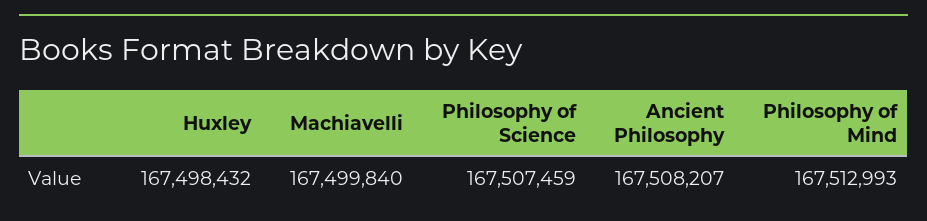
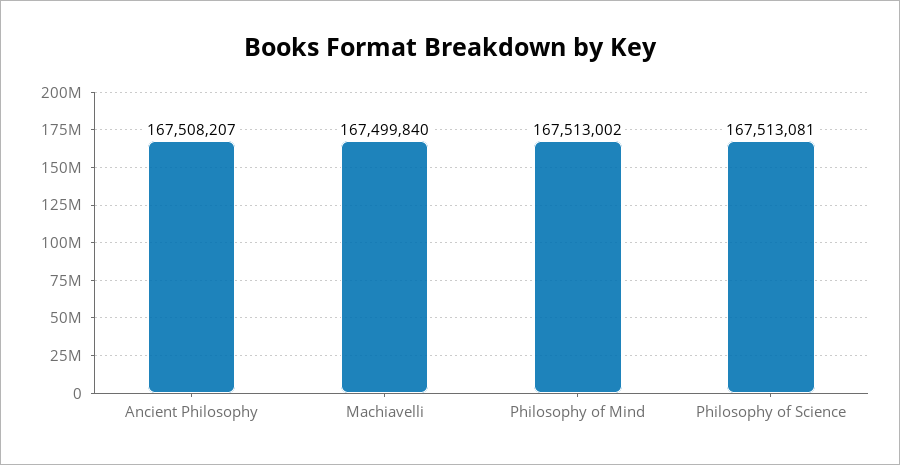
  {
-   "Huxley": 167498432,
    "Machiavelli": 167499840,
-   "Philosophy of Science": 167507459,
+   "Philosophy of Science": 167513081,
    "Ancient Philosophy": 167508207,
-   "Philosophy of Mind": 167512993
+   "Philosophy of Mind": 167513002
  }

